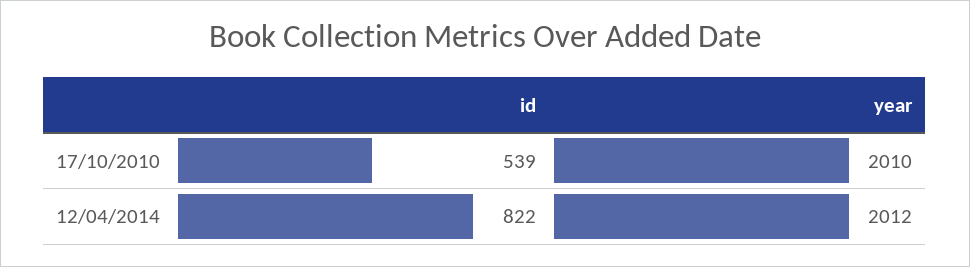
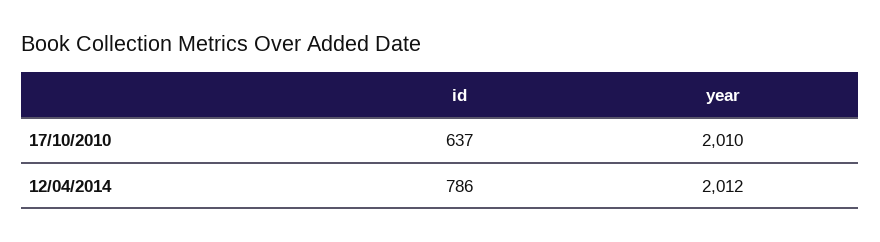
  {
    "id": {
-     "17/10/2010": 539,
+     "17/10/2010": 637,
-     "12/04/2014": 822
+     "12/04/2014": 786
    },
    "year": {
      "17/10/2010": 2010,
      "12/04/2014": 2012
    }
  }

